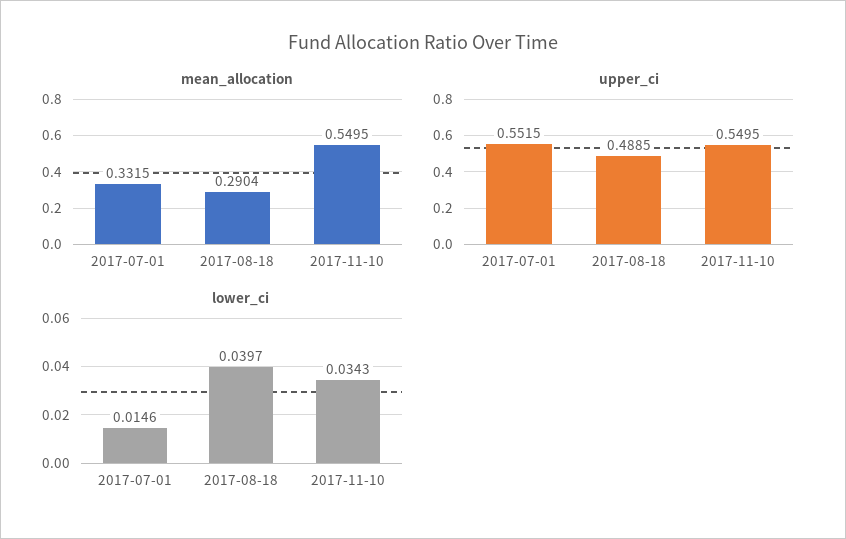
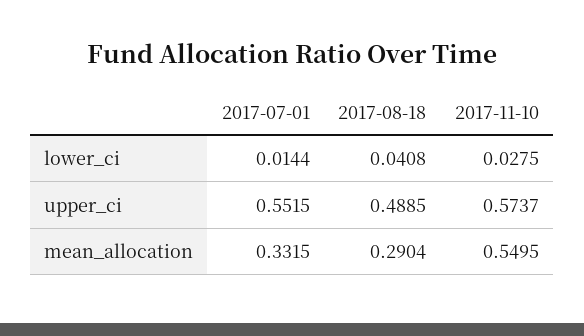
  {
    "mean_allocation": {
      "2017-07-01": 0.3315,
      "2017-08-18": 0.2904,
      "2017-11-10": 0.5495
    },
    "upper_ci": {
      "2017-07-01": 0.5515,
      "2017-08-18": 0.4885,
-     "2017-11-10": 0.5495
+     "2017-11-10": 0.5737
    },
    "lower_ci": {
-     "2017-07-01": 0.0146,
+     "2017-07-01": 0.0144,
-     "2017-08-18": 0.0397,
+     "2017-08-18": 0.0408,
-     "2017-11-10": 0.0343
+     "2017-11-10": 0.0275
    }
  }

